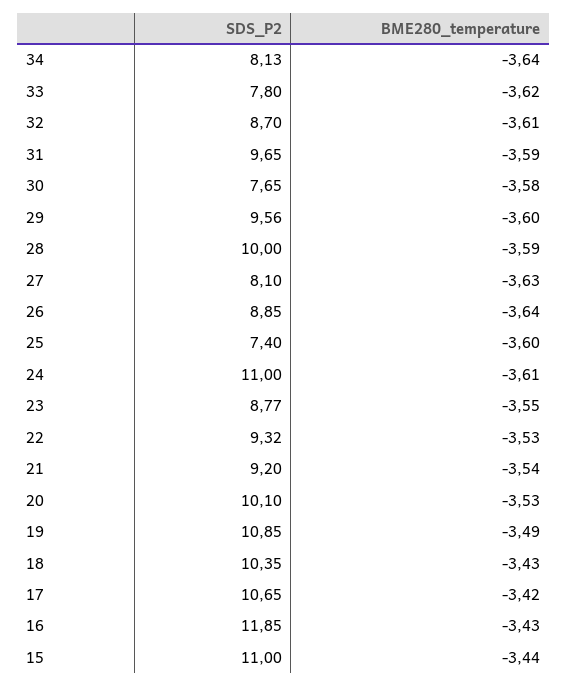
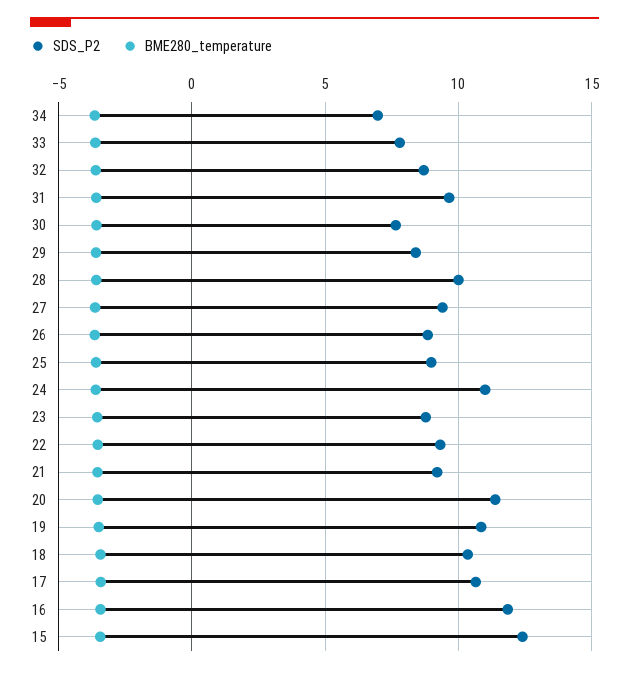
  {
    "SDS_P2": {
-     "34": 8.13,
+     "34": 7,
      "33": 7.8,
      "32": 8.7,
      "31": 9.65,
      "30": 7.65,
-     "29": 9.56,
+     "29": 8.5,
      "28": 10,
-     "27": 8.1,
+     "27": 9.5,
      "26": 8.85,
-     "25": 7.4,
+     "25": 9,
      "24": 11,
      "23": 8.77,
      "22": 9.32,
      "21": 9.2,
-     "20": 10.1,
+     "20": 11.5,
      "19": 10.85,
      "18": 10.35,
      "17": 10.65,
      "16": 11.85,
-     "15": 11
+     "15": 12.5
    },
    "BME280_temperature": {
      "34": -3.64,
      "33": -3.62,
      "32": -3.61,
      "31": -3.59,
      "30": -3.58,
      "29": -3.6,
      "28": -3.59,
      "27": -3.63,
      "26": -3.64,
      "25": -3.6,
      "24": -3.61,
      "23": -3.55,
      "22": -3.53,
      "21": -3.54,
      "20": -3.53,
      "19": -3.49,
      "18": -3.43,
      "17": -3.42,
      "16": -3.43,
      "15": -3.44
    }
  }

